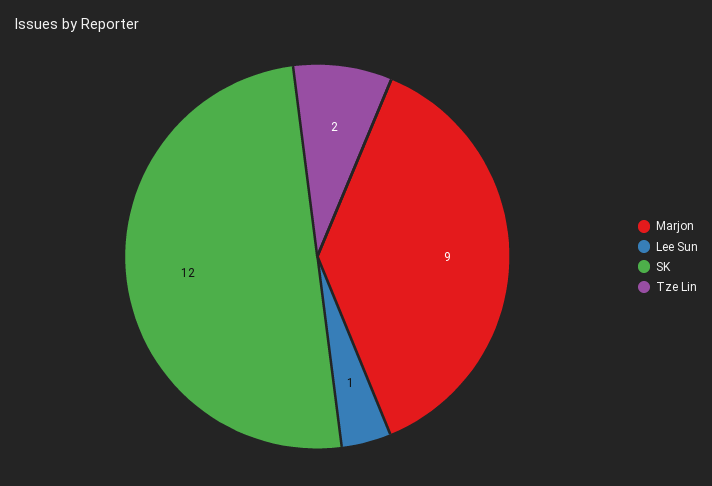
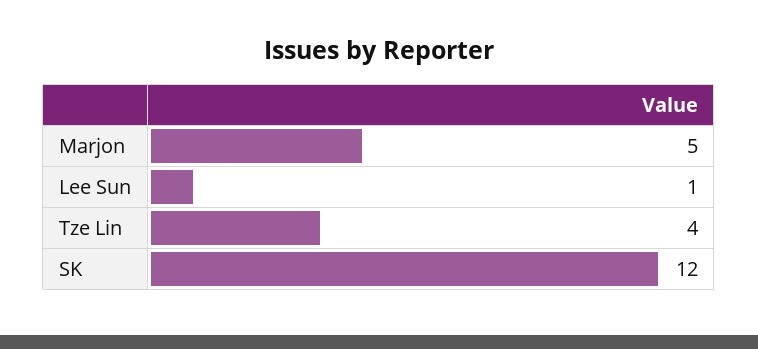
  {
-   "Marjon": 9,
+   "Marjon": 5,
    "Lee Sun": 1,
    "SK": 12,
-   "Tze Lin": 2
+   "Tze Lin": 4
  }

